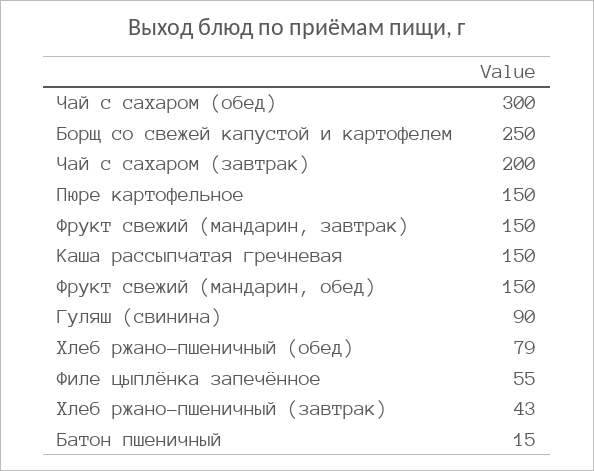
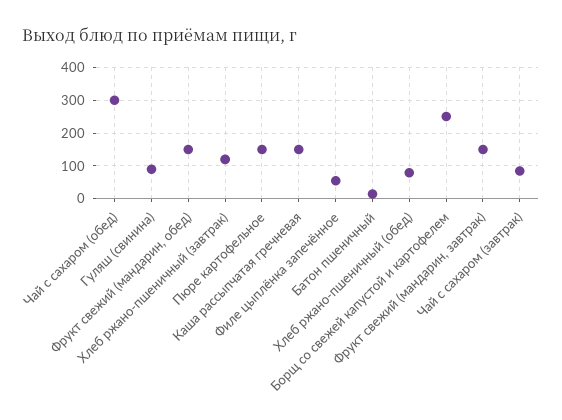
  {
    "Чай с сахаром (обед)": 300,
    "Борщ со свежей капустой и картофелем": 250,
-   "Чай с сахаром (завтрак)": 200,
+   "Чай с сахаром (завтрак)": 80,
    "Пюре картофельное": 150,
    "Фрукт свежий (мандарин, завтрак)": 150,
    "Каша рассыпчатая гречневая": 150,
    "Фрукт свежий (мандарин, обед)": 150,
    "Гуляш (свинина)": 90,
    "Хлеб ржано-пшеничный (обед)": 79,
    "Филе цыплёнка запечённое": 55,
-   "Хлеб ржано-пшеничный (завтрак)": 43,
+   "Хлеб ржано-пшеничный (завтрак)": 120,
    "Батон пшеничный": 15
  }

